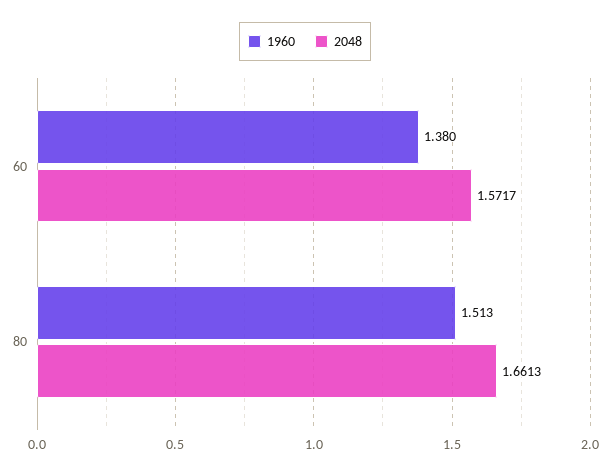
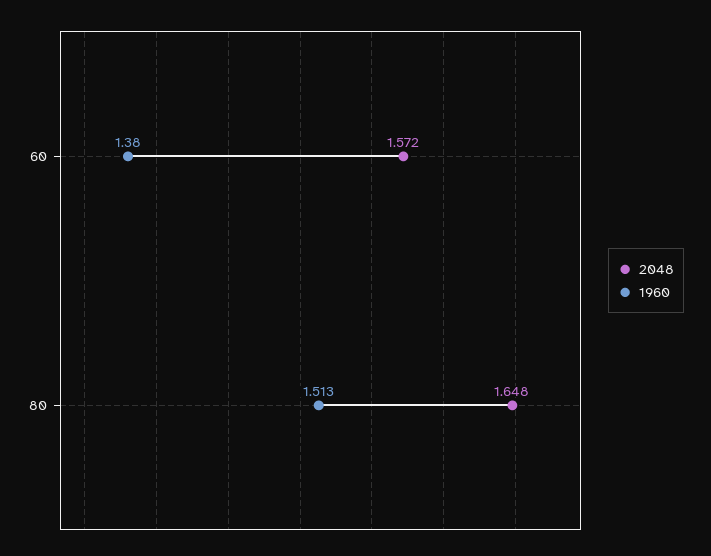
  {
    "1960": {
      "60": 1.38,
      "80": 1.513
    },
    "2048": {
      "60": 1.5717,
-     "80": 1.6613
+     "80": 1.648
    }
  }

